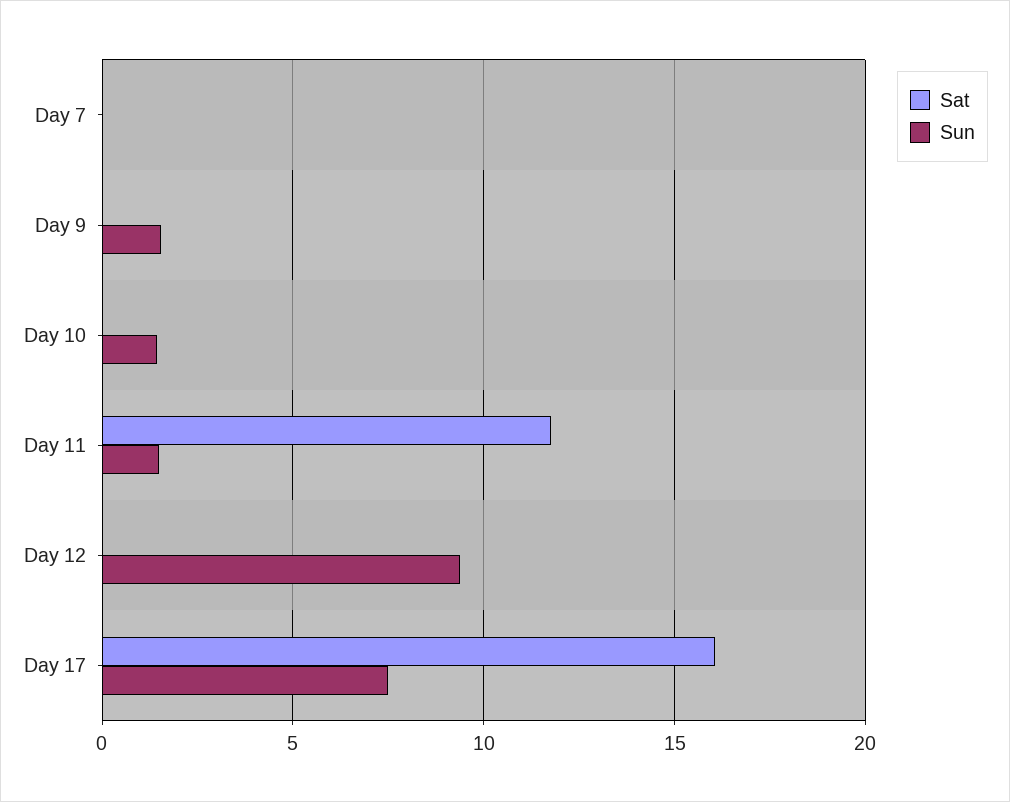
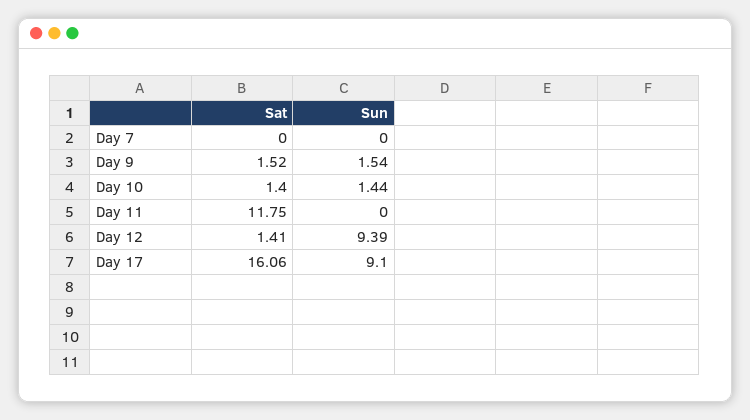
  {
    "Sat": {
      "Day 7": 0,
-     "Day 9": 0,
+     "Day 9": 1.52,
-     "Day 10": 0,
+     "Day 10": 1.4,
      "Day 11": 11.75,
-     "Day 12": 0,
+     "Day 12": 1.41,
      "Day 17": 16.06
    },
    "Sun": {
      "Day 7": 0,
      "Day 9": 1.54,
      "Day 10": 1.44,
-     "Day 11": 1.5,
+     "Day 11": 0,
      "Day 12": 9.39,
-     "Day 17": 7.5
+     "Day 17": 9.1
    }
  }

